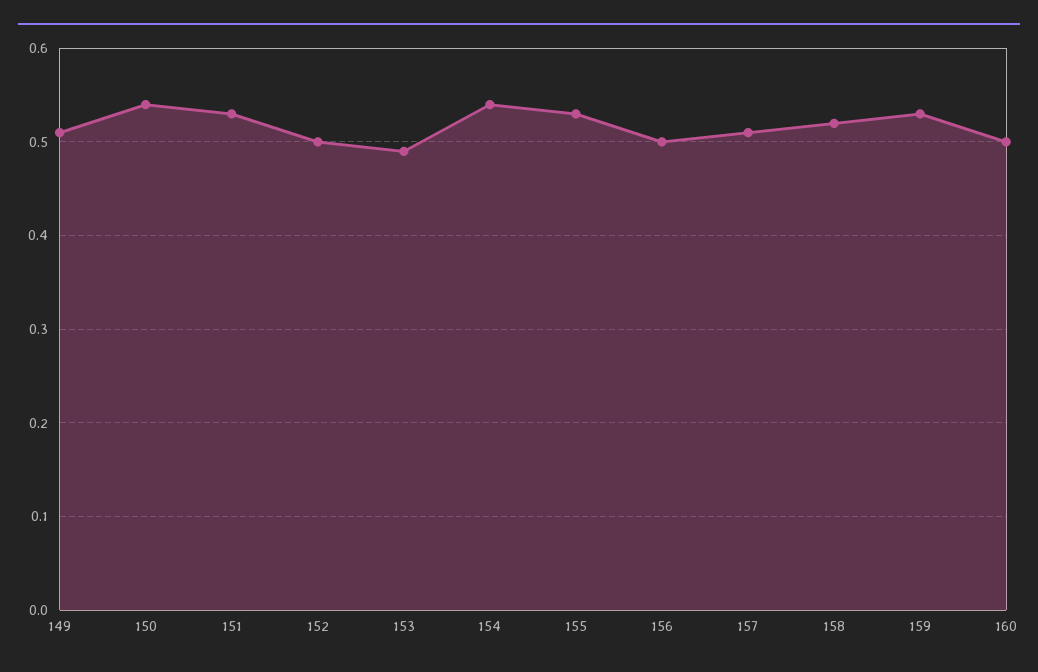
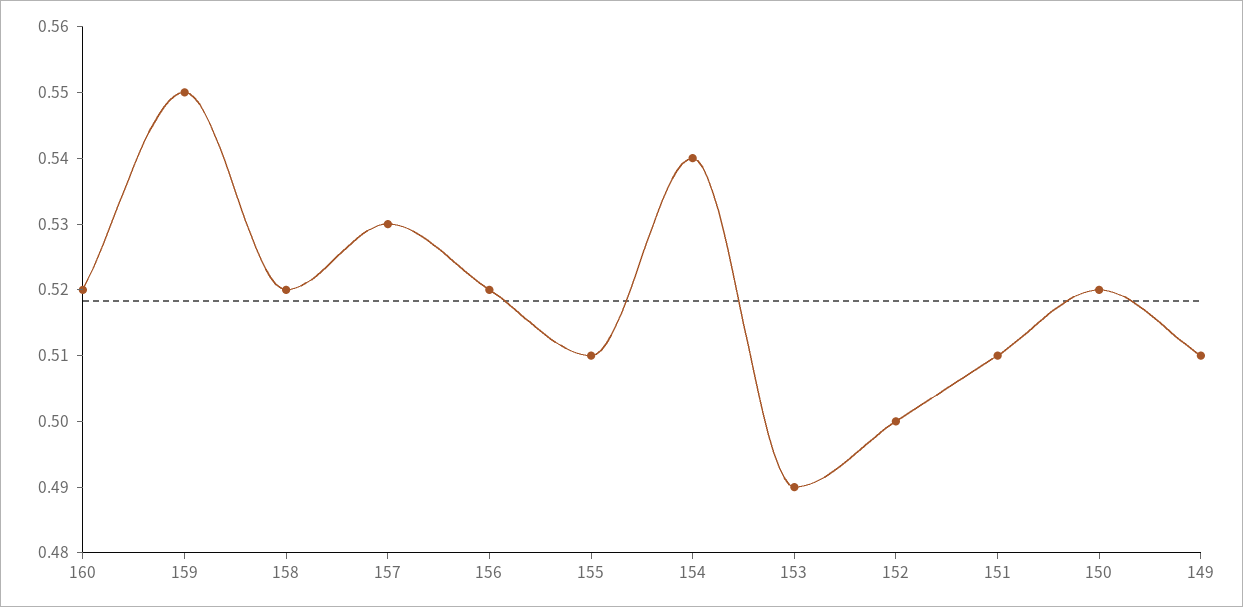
  {
    "149": 0.51,
-   "150": 0.54,
+   "150": 0.52,
-   "151": 0.53,
+   "151": 0.51,
    "152": 0.5,
    "153": 0.49,
    "154": 0.54,
-   "155": 0.53,
+   "155": 0.51,
-   "156": 0.5,
+   "156": 0.52,
-   "157": 0.51,
+   "157": 0.53,
    "158": 0.52,
-   "159": 0.53,
+   "159": 0.55,
-   "160": 0.5
+   "160": 0.52
  }

